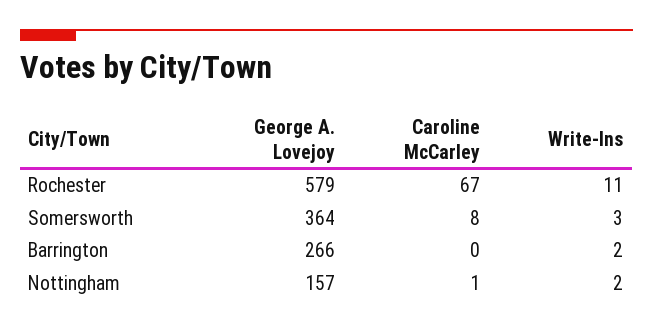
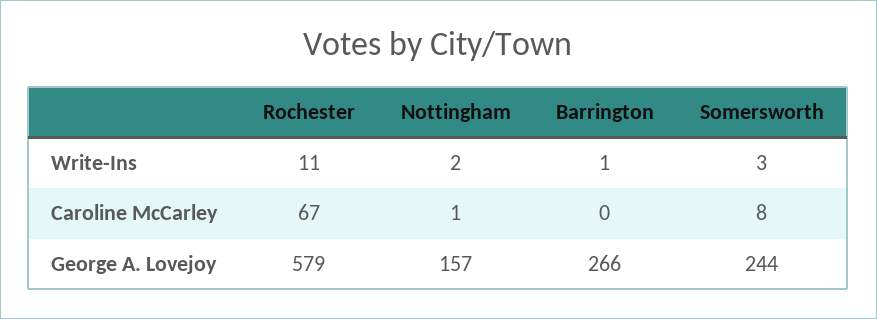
  {
    "George A. Lovejoy": {
      "Rochester": 579,
-     "Somersworth": 364,
+     "Somersworth": 244,
      "Barrington": 266,
      "Nottingham": 157
    },
    "Caroline McCarley": {
      "Rochester": 67,
      "Somersworth": 8,
      "Barrington": 0,
      "Nottingham": 1
    },
    "Write-Ins": {
      "Rochester": 11,
      "Somersworth": 3,
-     "Barrington": 2,
+     "Barrington": 1,
      "Nottingham": 2
    }
  }

